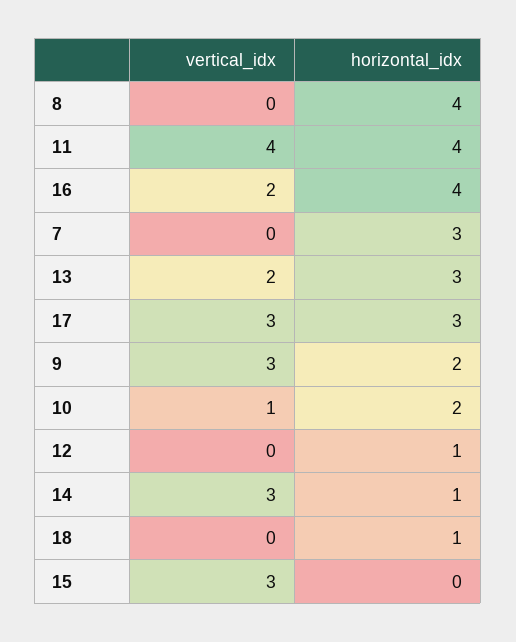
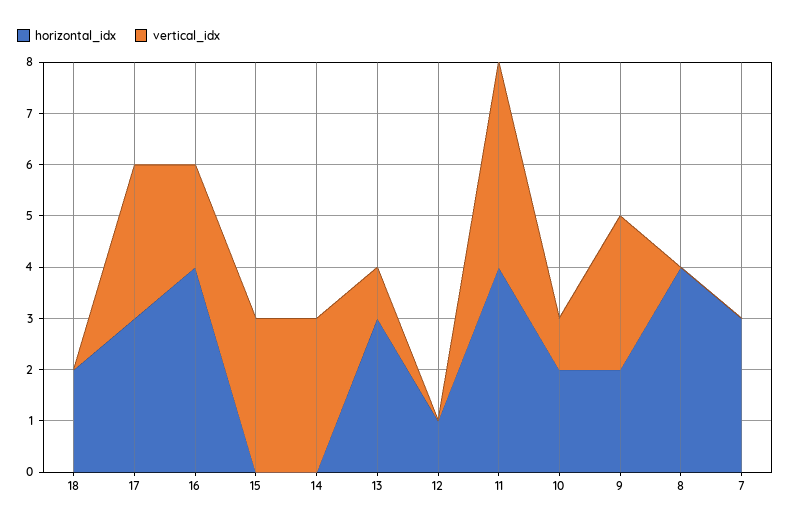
  {
    "vertical_idx": {
      "8": 0,
      "11": 4,
      "16": 2,
      "7": 0,
-     "13": 2,
+     "13": 1,
      "17": 3,
      "9": 3,
      "10": 1,
      "12": 0,
      "14": 3,
      "18": 0,
      "15": 3
    },
    "horizontal_idx": {
      "8": 4,
      "11": 4,
      "16": 4,
      "7": 3,
      "13": 3,
      "17": 3,
      "9": 2,
      "10": 2,
      "12": 1,
-     "14": 1,
+     "14": 0,
-     "18": 1,
+     "18": 2,
      "15": 0
    }
  }

